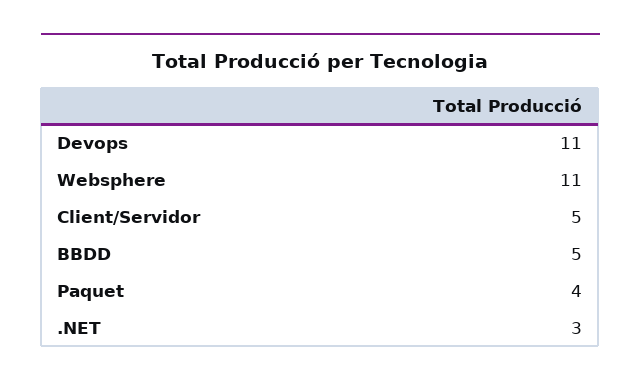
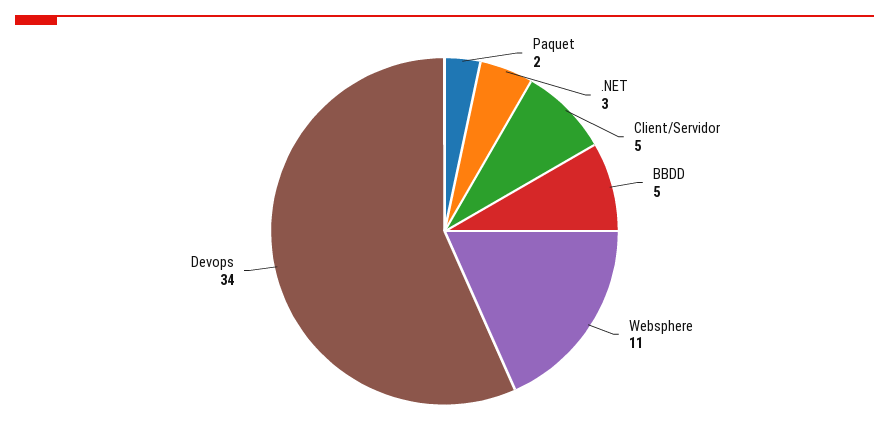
  {
-   "Devops": 11,
+   "Devops": 34,
    "Websphere": 11,
    "Client/Servidor": 5,
    "BBDD": 5,
-   "Paquet": 4,
+   "Paquet": 2,
    ".NET": 3
  }

